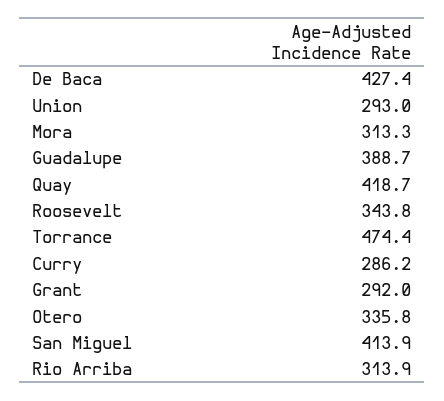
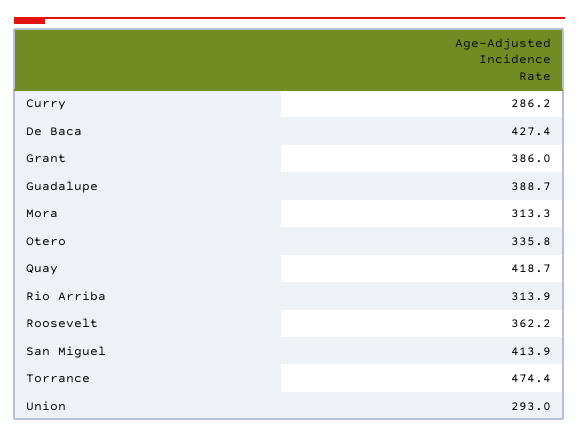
  {
    "De Baca": 427.4,
    "Union": 293,
    "Mora": 313.3,
    "Guadalupe": 388.7,
    "Quay": 418.7,
-   "Roosevelt": 343.8,
+   "Roosevelt": 362.2,
    "Torrance": 474.4,
    "Curry": 286.2,
-   "Grant": 292,
+   "Grant": 386,
    "Otero": 335.8,
    "San Miguel": 413.9,
    "Rio Arriba": 313.9
  }

